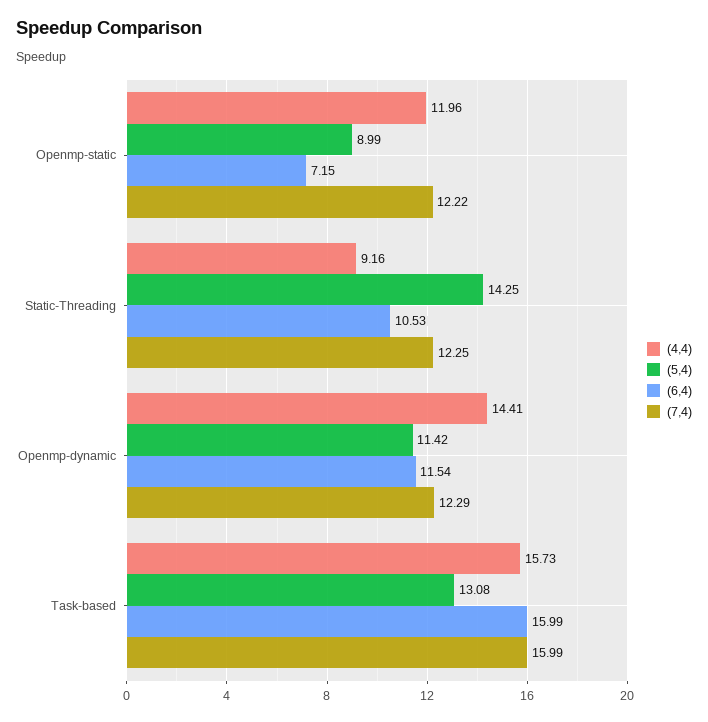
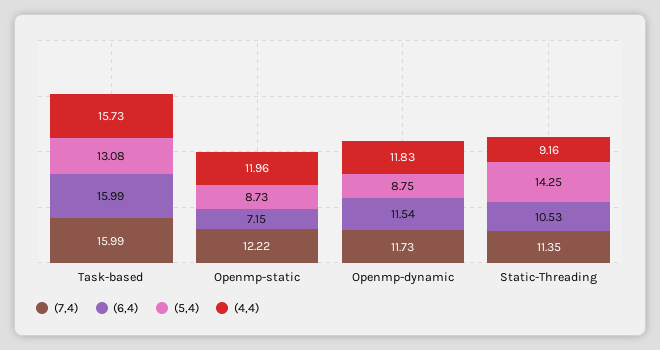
  {
    "(4,4)": {
      "Openmp-static": 11.96,
      "Static-Threading": 9.16,
-     "Openmp-dynamic": 14.41,
+     "Openmp-dynamic": 11.83,
      "Task-based": 15.73
    },
    "(5,4)": {
-     "Openmp-static": 8.99,
+     "Openmp-static": 8.73,
      "Static-Threading": 14.25,
-     "Openmp-dynamic": 11.42,
+     "Openmp-dynamic": 8.75,
      "Task-based": 13.08
    },
    "(6,4)": {
      "Openmp-static": 7.15,
      "Static-Threading": 10.53,
      "Openmp-dynamic": 11.54,
      "Task-based": 15.99
    },
    "(7,4)": {
      "Openmp-static": 12.22,
-     "Static-Threading": 12.25,
+     "Static-Threading": 11.35,
-     "Openmp-dynamic": 12.29,
+     "Openmp-dynamic": 11.73,
      "Task-based": 15.99
    }
  }

